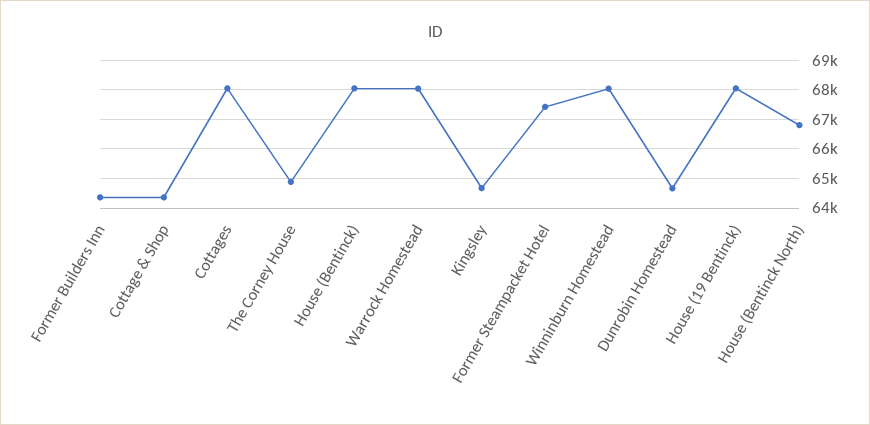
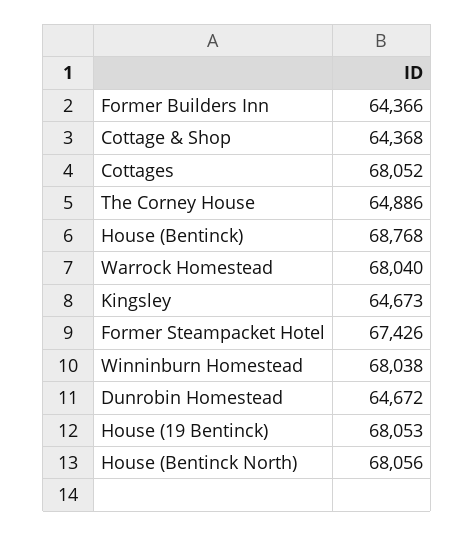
  {
    "Former Builders Inn": 64366,
    "Cottage & Shop": 64368,
    "Cottages": 68052,
    "The Corney House": 64886,
-   "House (Bentinck)": 68000,
+   "House (Bentinck)": 68768,
    "Warrock Homestead": 68040,
    "Kingsley": 64673,
    "Former Steampacket Hotel": 67426,
    "Winninburn Homestead": 68038,
    "Dunrobin Homestead": 64672,
    "House (19 Bentinck)": 68053,
-   "House (Bentinck North)": 66750
+   "House (Bentinck North)": 68056
  }

